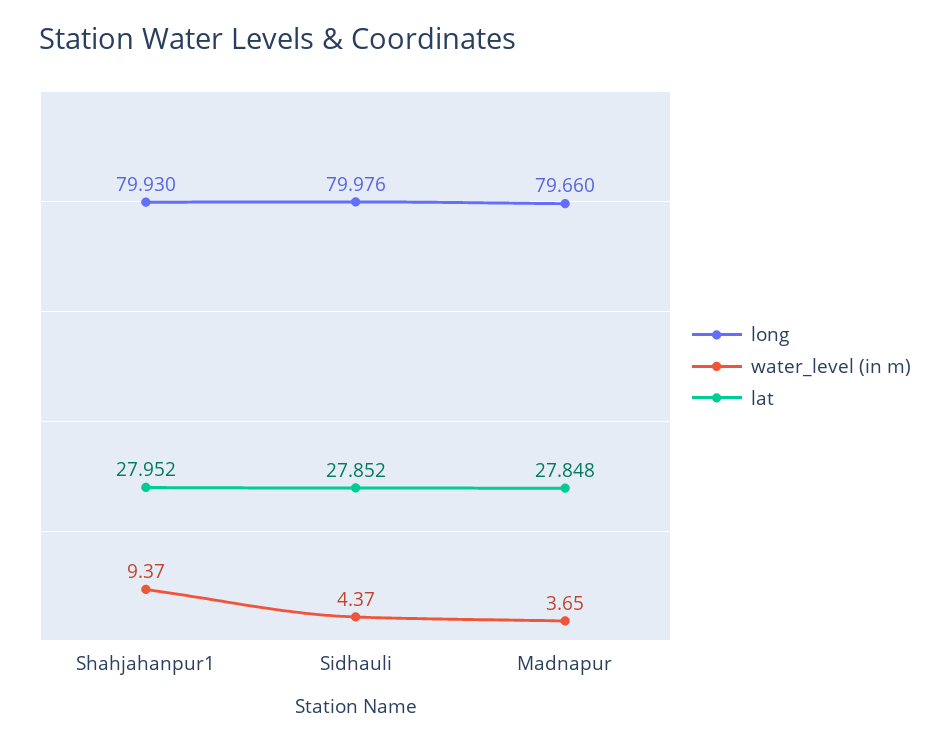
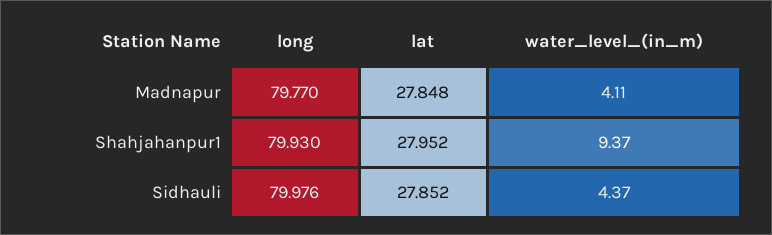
  {
    "long": {
      "Shahjahanpur1": 79.93,
      "Sidhauli": 79.976,
-     "Madnapur": 79.66
+     "Madnapur": 79.77
    },
    "water_level (in m)": {
      "Shahjahanpur1": 9.37,
      "Sidhauli": 4.37,
-     "Madnapur": 3.65
+     "Madnapur": 4.11
    },
    "lat": {
      "Shahjahanpur1": 27.952,
      "Sidhauli": 27.852,
      "Madnapur": 27.848
    }
  }

